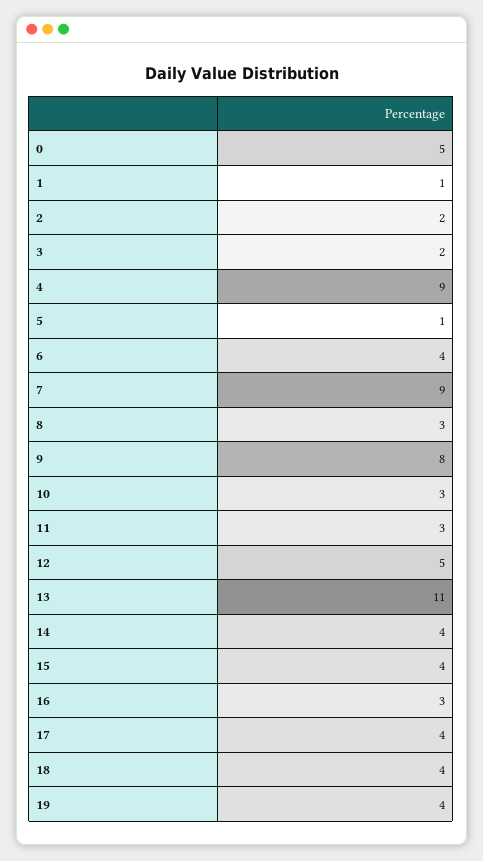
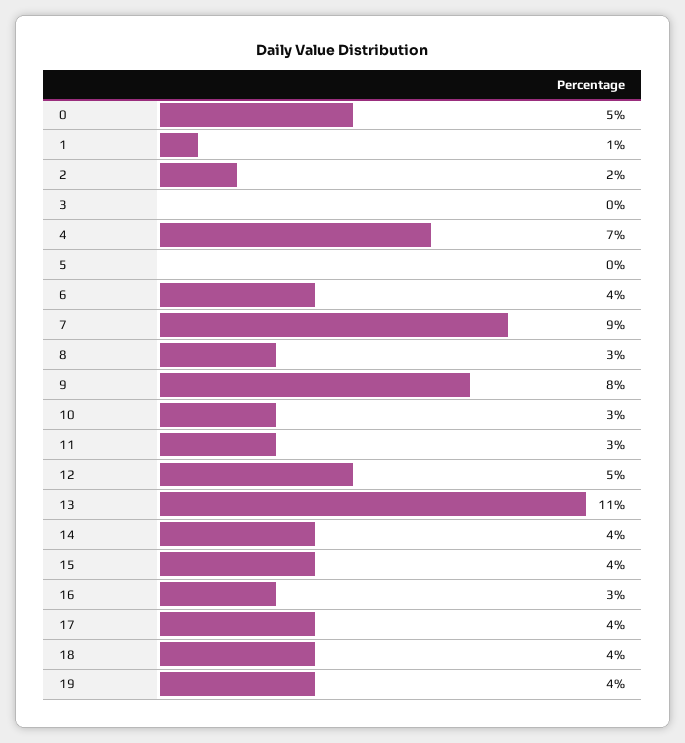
  {
    "0": 5,
    "1": 1,
    "2": 2,
-   "3": 2,
+   "3": 0,
-   "4": 9,
+   "4": 7,
-   "5": 1,
+   "5": 0,
    "6": 4,
    "7": 9,
    "8": 3,
    "9": 8,
    "10": 3,
    "11": 3,
    "12": 5,
    "13": 11,
    "14": 4,
    "15": 4,
    "16": 3,
    "17": 4,
    "18": 4,
    "19": 4
  }

